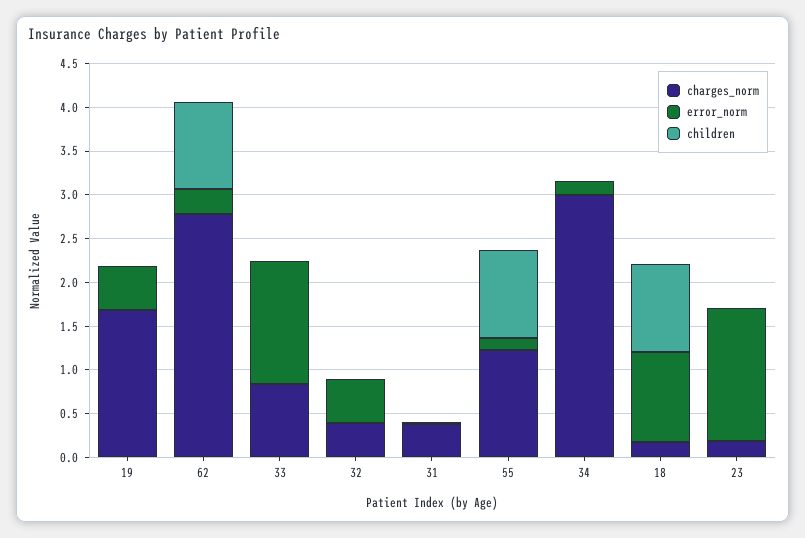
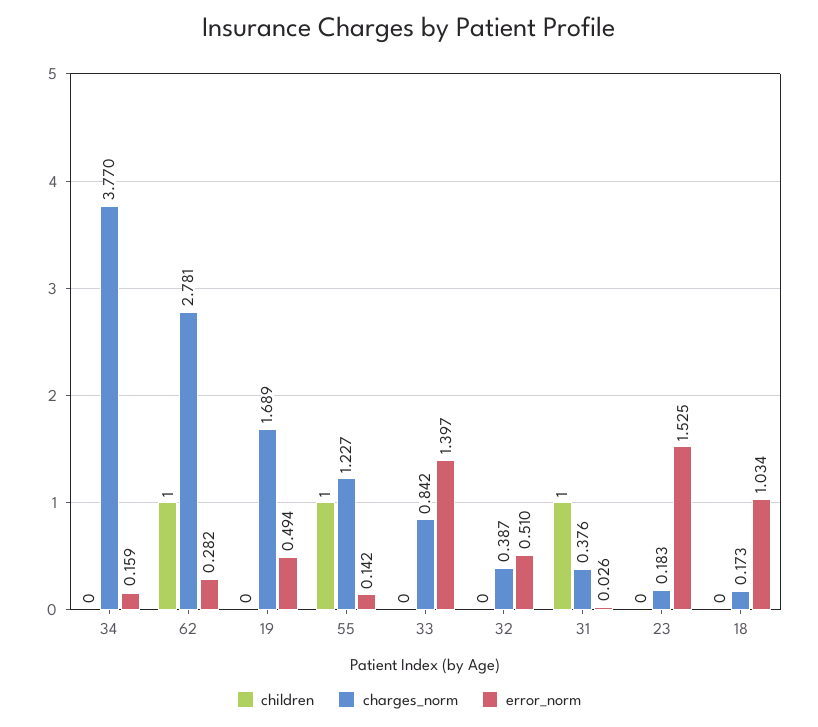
  {
    "charges_norm": {
      "19": 1.689,
      "62": 2.781,
      "33": 0.842,
      "32": 0.387,
      "31": 0.376,
      "55": 1.227,
-     "34": 3,
+     "34": 3.77,
      "18": 0.173,
      "23": 0.183
    },
    "error_norm": {
      "19": 0.494,
      "62": 0.282,
      "33": 1.397,
      "32": 0.51,
      "31": 0.026,
      "55": 0.142,
      "34": 0.159,
      "18": 1.034,
      "23": 1.525
    },
    "children": {
      "19": 0,
      "62": 1,
      "33": 0,
      "32": 0,
-     "31": 0,
+     "31": 1,
      "55": 1,
      "34": 0,
-     "18": 1,
+     "18": 0,
      "23": 0
    }
  }

